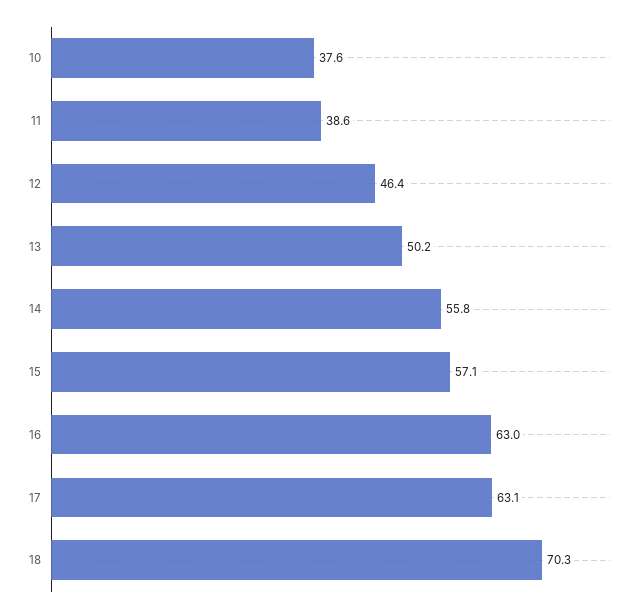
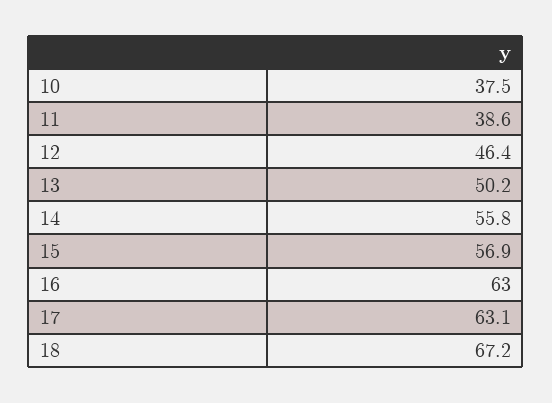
  {
-   "10": 37.6,
+   "10": 37.5,
    "11": 38.6,
    "12": 46.4,
    "13": 50.2,
    "14": 55.8,
-   "15": 57.1,
+   "15": 56.9,
    "16": 63,
    "17": 63.1,
-   "18": 70.3
+   "18": 67.2
  }

